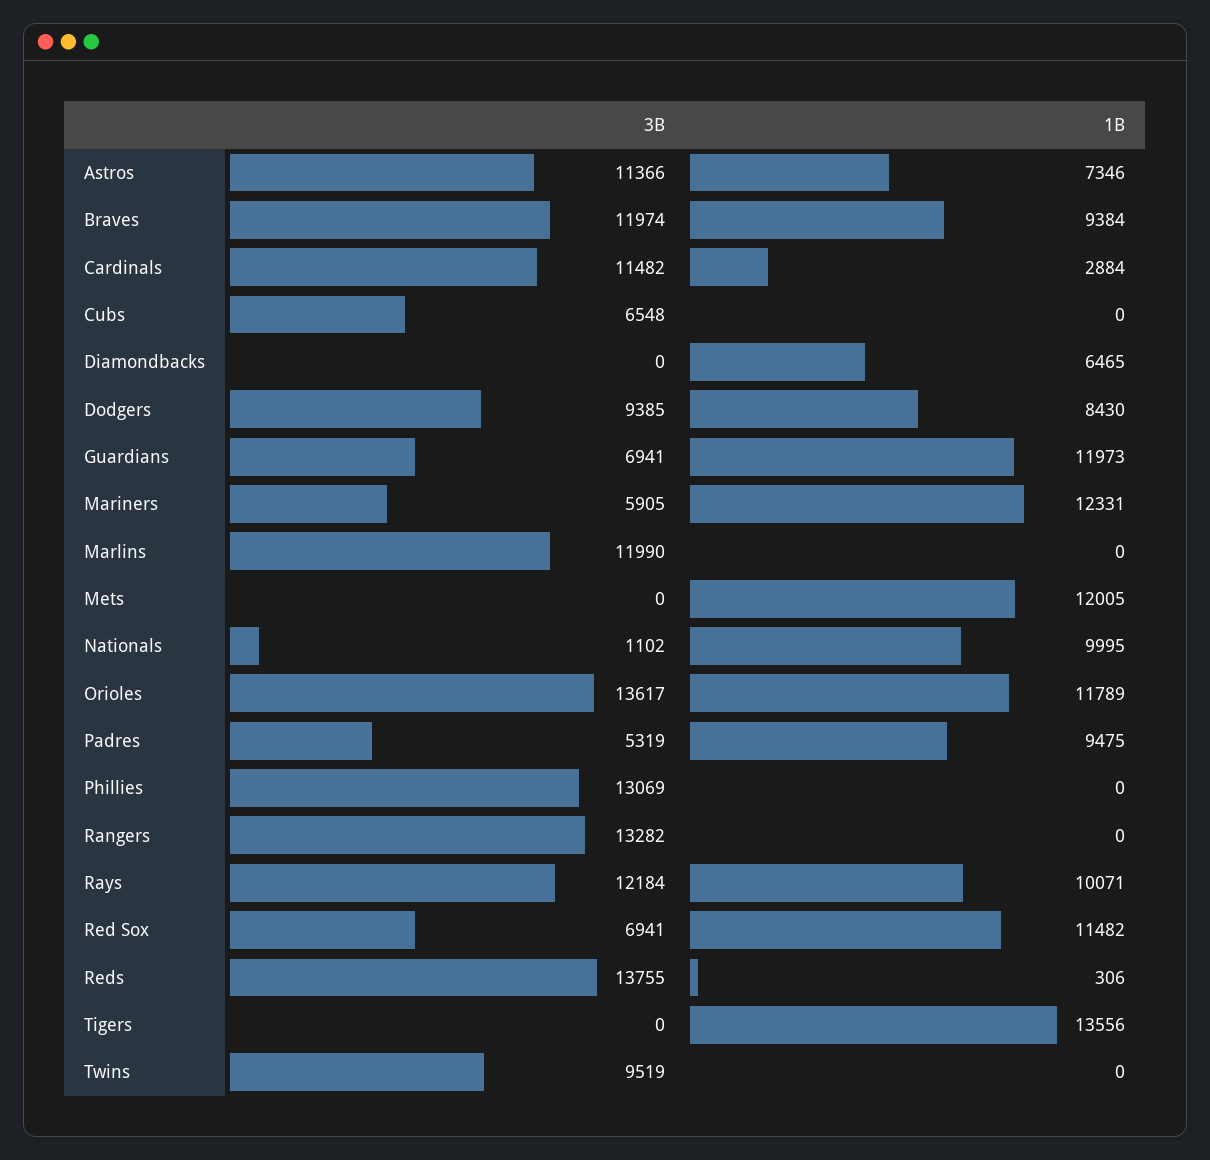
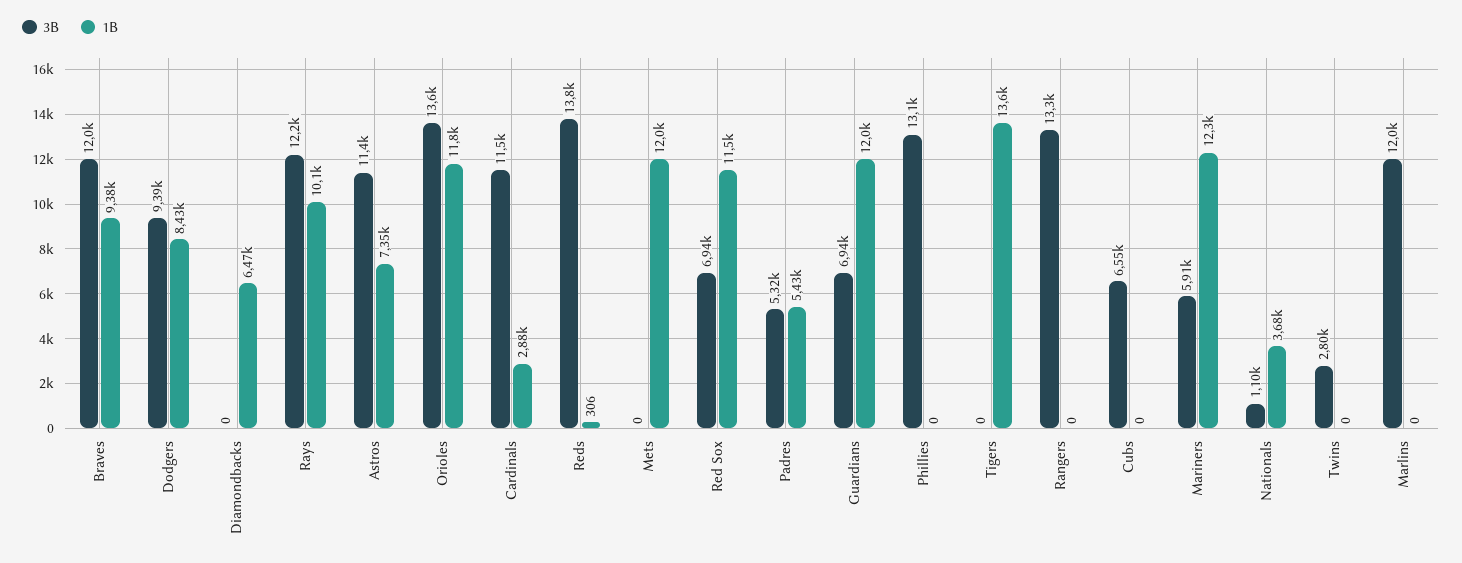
  {
    "3B": {
      "Astros": 11366,
      "Braves": 11974,
      "Cardinals": 11482,
      "Cubs": 6548,
      "Diamondbacks": 0,
      "Dodgers": 9385,
      "Guardians": 6941,
      "Mariners": 5905,
      "Marlins": 11990,
      "Mets": 0,
      "Nationals": 1102,
      "Orioles": 13617,
      "Padres": 5319,
      "Phillies": 13069,
      "Rangers": 13282,
      "Rays": 12184,
      "Red Sox": 6941,
      "Reds": 13755,
      "Tigers": 0,
-     "Twins": 9519
+     "Twins": 2800
    },
    "1B": {
      "Astros": 7346,
      "Braves": 9384,
      "Cardinals": 2884,
      "Cubs": 0,
      "Diamondbacks": 6465,
      "Dodgers": 8430,
      "Guardians": 11973,
      "Mariners": 12331,
      "Marlins": 0,
      "Mets": 12005,
-     "Nationals": 9995,
+     "Nationals": 3680,
      "Orioles": 11789,
-     "Padres": 9475,
+     "Padres": 5430,
      "Phillies": 0,
      "Rangers": 0,
      "Rays": 10071,
      "Red Sox": 11482,
      "Reds": 306,
      "Tigers": 13556,
      "Twins": 0
    }
  }

